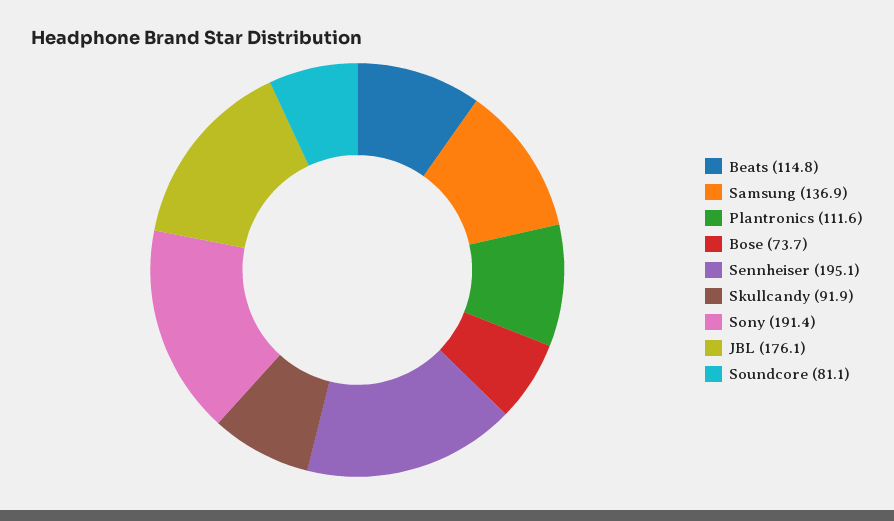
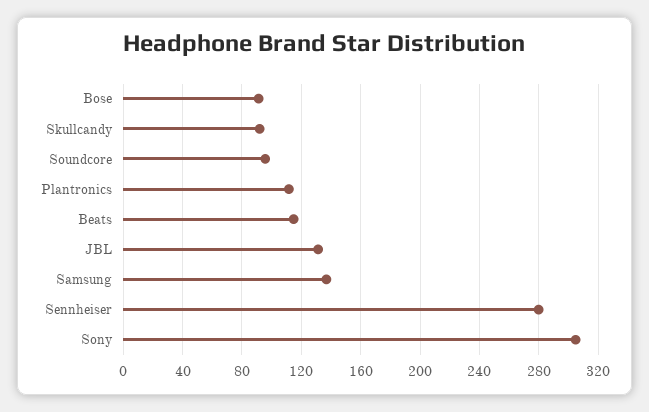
  {
    "Beats": 114.8,
    "Samsung": 136.9,
    "Plantronics": 111.6,
-   "Bose": 73.7,
+   "Bose": 90,
-   "Sennheiser": 195.1,
+   "Sennheiser": 280,
    "Skullcandy": 91.9,
-   "Sony": 191.4,
+   "Sony": 305,
-   "JBL": 176.1,
+   "JBL": 130,
-   "Soundcore": 81.1
+   "Soundcore": 95
  }

